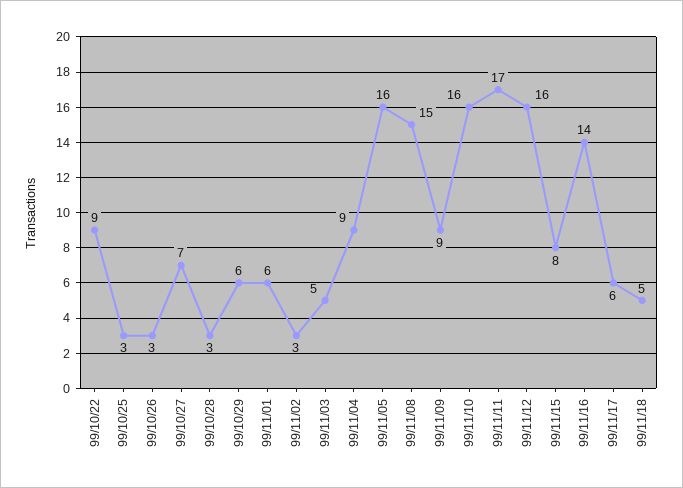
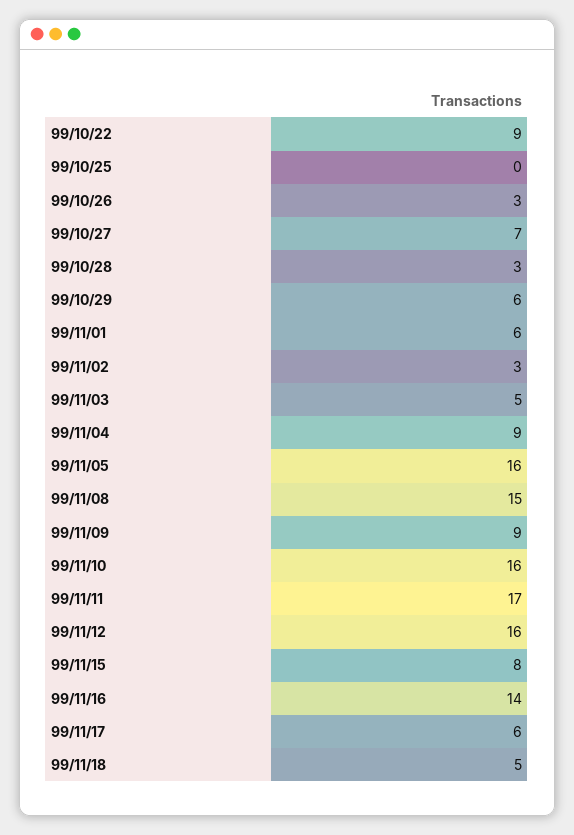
  {
    "99/10/22": 9,
-   "99/10/25": 3,
+   "99/10/25": 0,
    "99/10/26": 3,
    "99/10/27": 7,
    "99/10/28": 3,
    "99/10/29": 6,
    "99/11/01": 6,
    "99/11/02": 3,
    "99/11/03": 5,
    "99/11/04": 9,
    "99/11/05": 16,
    "99/11/08": 15,
    "99/11/09": 9,
    "99/11/10": 16,
    "99/11/11": 17,
    "99/11/12": 16,
    "99/11/15": 8,
    "99/11/16": 14,
    "99/11/17": 6,
    "99/11/18": 5
  }

